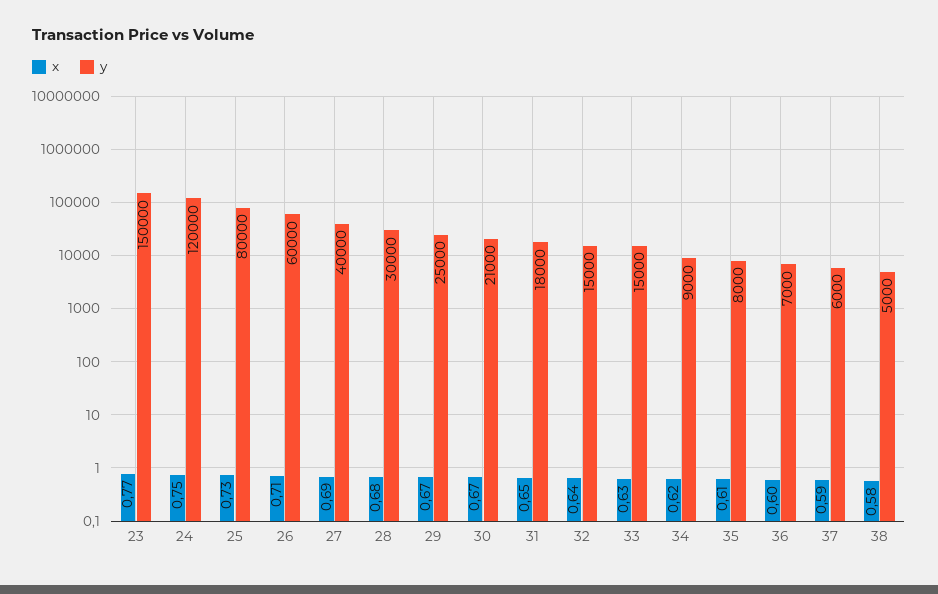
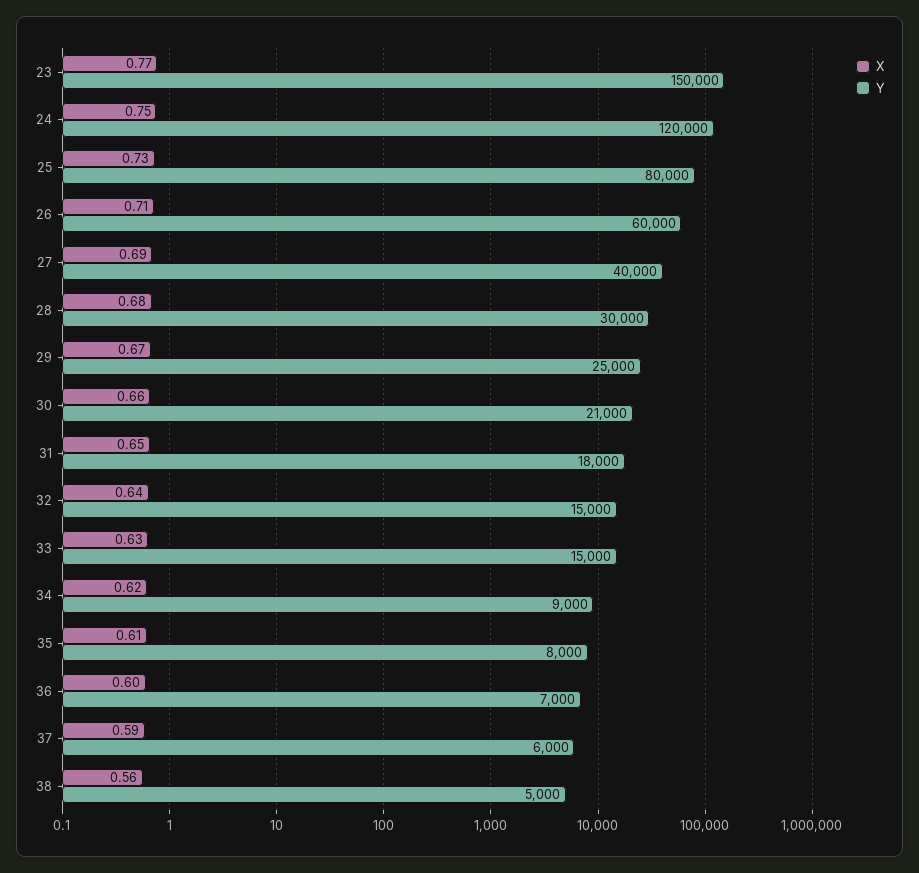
  {
    "x": {
      "23": 0.77,
      "24": 0.75,
      "25": 0.73,
      "26": 0.71,
      "27": 0.69,
      "28": 0.68,
      "29": 0.67,
-     "30": 0.67,
+     "30": 0.66,
      "31": 0.65,
      "32": 0.64,
      "33": 0.63,
      "34": 0.62,
      "35": 0.61,
      "36": 0.6,
      "37": 0.59,
-     "38": 0.58
+     "38": 0.56
    },
    "y": {
      "23": 150000,
      "24": 120000,
      "25": 80000,
      "26": 60000,
      "27": 40000,
      "28": 30000,
      "29": 25000,
      "30": 21000,
      "31": 18000,
      "32": 15000,
      "33": 15000,
      "34": 9000,
      "35": 8000,
      "36": 7000,
      "37": 6000,
      "38": 5000
    }
  }

